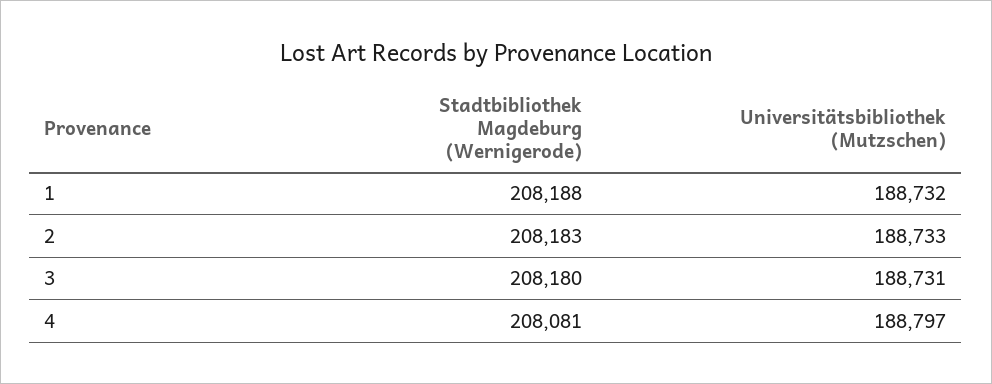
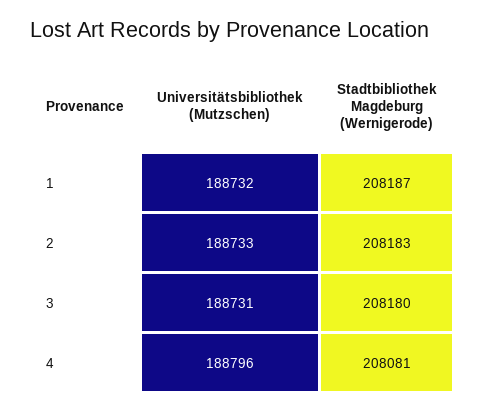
  {
    "Stadtbibliothek Magdeburg (Wernigerode)": {
-     "1": 208188,
+     "1": 208187,
      "2": 208183,
      "3": 208180,
      "4": 208081
    },
    "Universitätsbibliothek (Mutzschen)": {
      "1": 188732,
      "2": 188733,
      "3": 188731,
-     "4": 188797
+     "4": 188796
    }
  }

